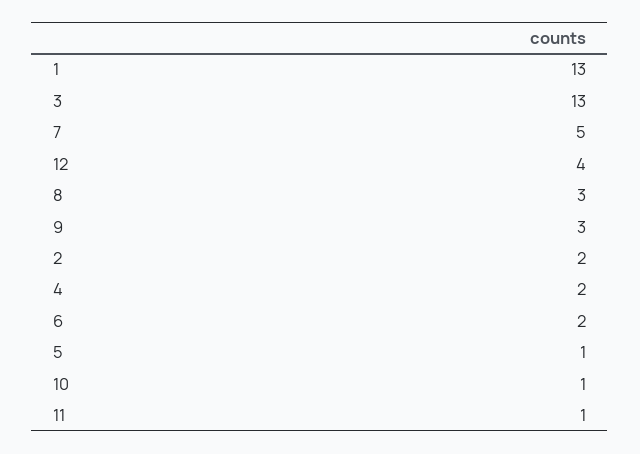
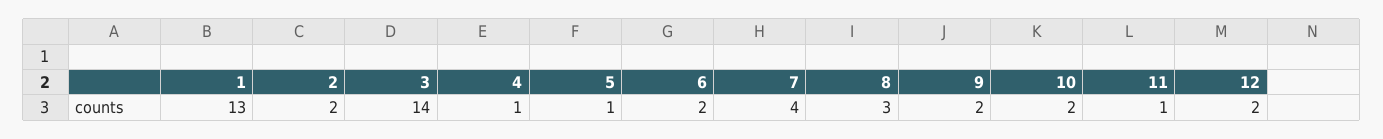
  {
    "1": 13,
-   "3": 13,
+   "3": 14,
-   "7": 5,
+   "7": 4,
-   "12": 4,
+   "12": 2,
    "8": 3,
-   "9": 3,
+   "9": 2,
    "2": 2,
-   "4": 2,
+   "4": 1,
    "6": 2,
    "5": 1,
-   "10": 1,
+   "10": 2,
    "11": 1
  }

